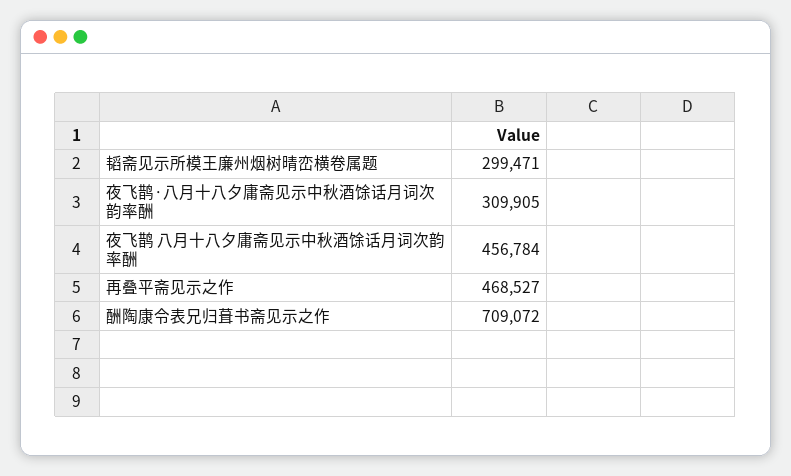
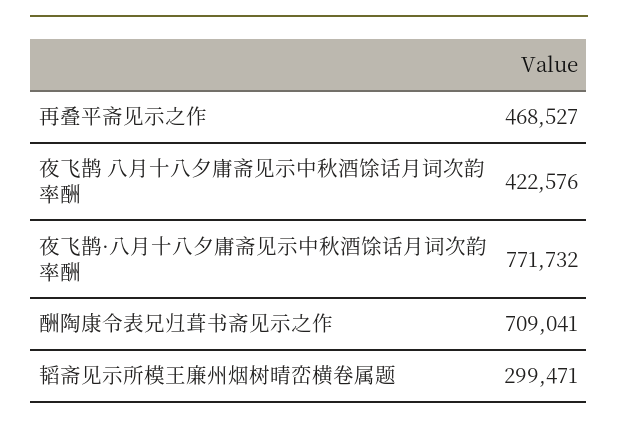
  {
    "韬斋见示所模王廉州烟树晴峦横卷属题": 299471,
-   "夜飞鹊·八月十八夕庸斋见示中秋酒馀话月词次韵率酬": 309905,
+   "夜飞鹊·八月十八夕庸斋见示中秋酒馀话月词次韵率酬": 771732,
-   "夜飞鹊 八月十八夕庸斋见示中秋酒馀话月词次韵率酬": 456784,
+   "夜飞鹊 八月十八夕庸斋见示中秋酒馀话月词次韵率酬": 422576,
    "再叠平斋见示之作": 468527,
-   "酬陶康令表兄归葺书斋见示之作": 709072
+   "酬陶康令表兄归葺书斋见示之作": 709041
  }

